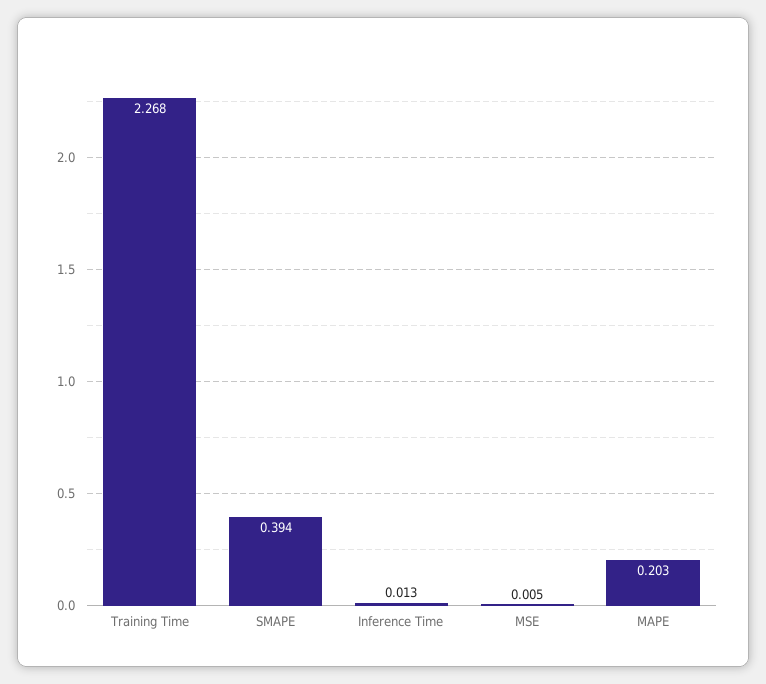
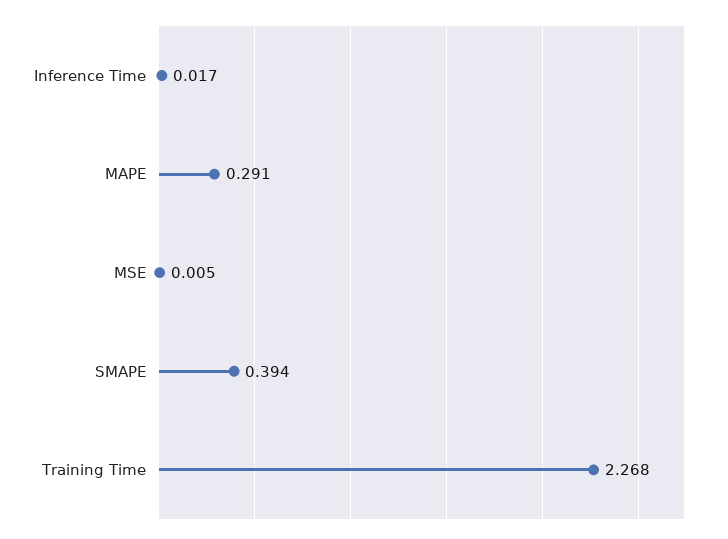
  {
    "Training Time": 2.268,
    "SMAPE": 0.394,
-   "Inference Time": 0.013,
+   "Inference Time": 0.017,
    "MSE": 0.005,
-   "MAPE": 0.203
+   "MAPE": 0.291
  }

